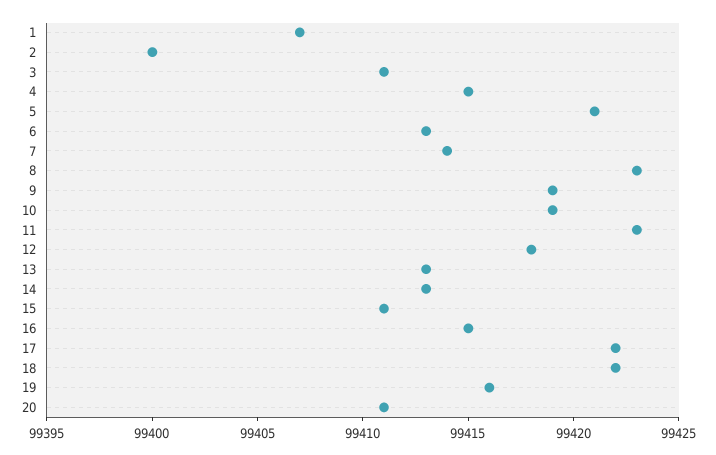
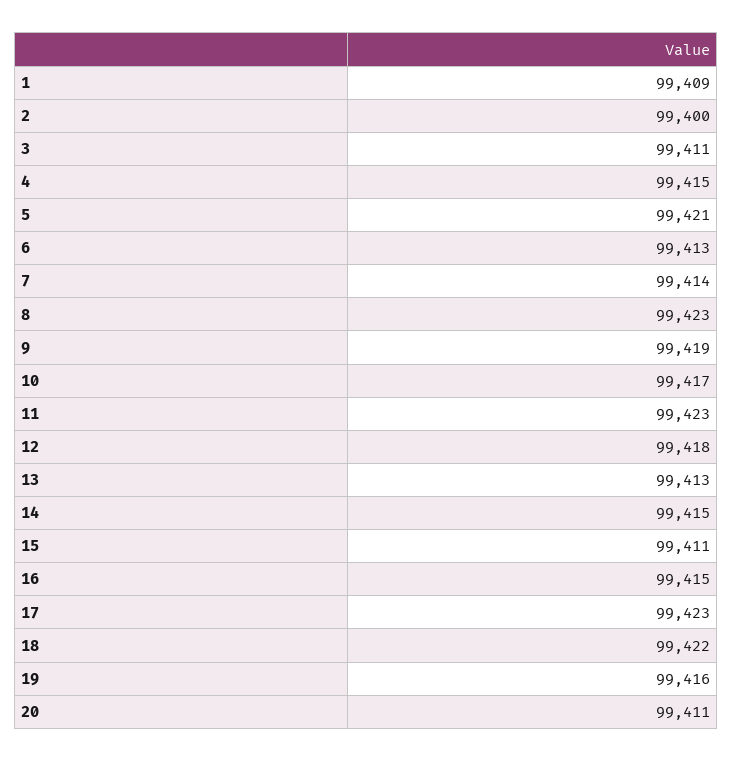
  {
-   "1": 99407,
+   "1": 99409,
    "2": 99400,
    "3": 99411,
    "4": 99415,
    "5": 99421,
    "6": 99413,
    "7": 99414,
    "8": 99423,
    "9": 99419,
-   "10": 99419,
+   "10": 99417,
    "11": 99423,
    "12": 99418,
    "13": 99413,
-   "14": 99413,
+   "14": 99415,
    "15": 99411,
    "16": 99415,
-   "17": 99422,
+   "17": 99423,
    "18": 99422,
    "19": 99416,
    "20": 99411
  }

